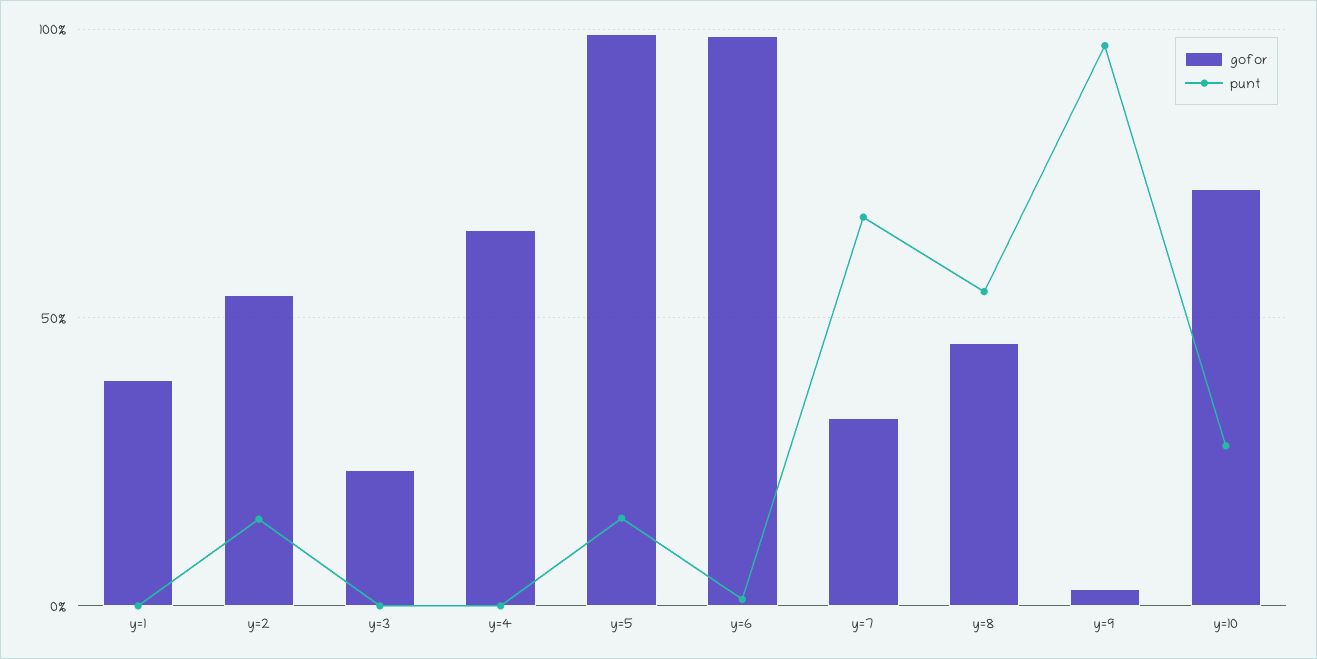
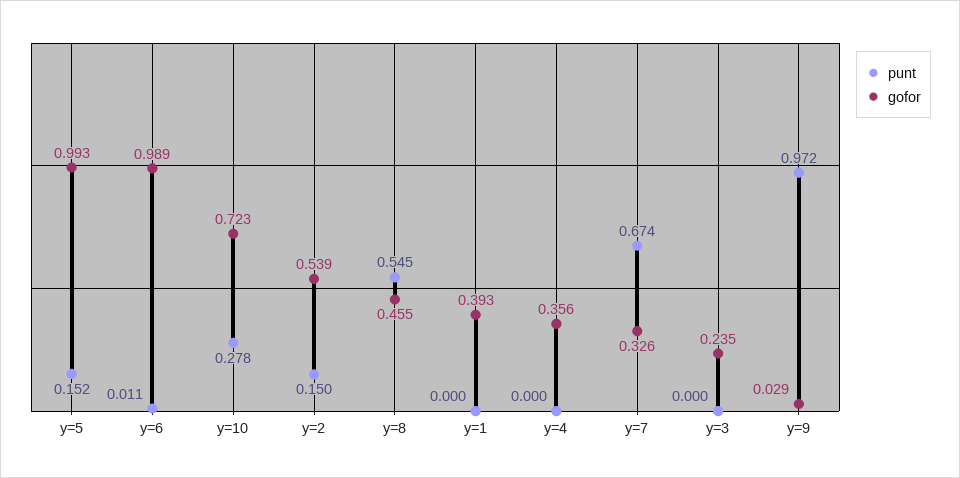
  {
    "gofor": {
      "y=1": 0.393,
      "y=2": 0.539,
      "y=3": 0.235,
-     "y=4": 0.65,
+     "y=4": 0.356,
      "y=5": 0.993,
      "y=6": 0.989,
      "y=7": 0.326,
      "y=8": 0.455,
      "y=9": 0.029,
      "y=10": 0.723
    },
    "punt": {
      "y=1": 0,
      "y=2": 0.15,
      "y=3": 0,
      "y=4": 0,
      "y=5": 0.152,
      "y=6": 0.011,
      "y=7": 0.674,
      "y=8": 0.545,
      "y=9": 0.972,
      "y=10": 0.278
    }
  }

